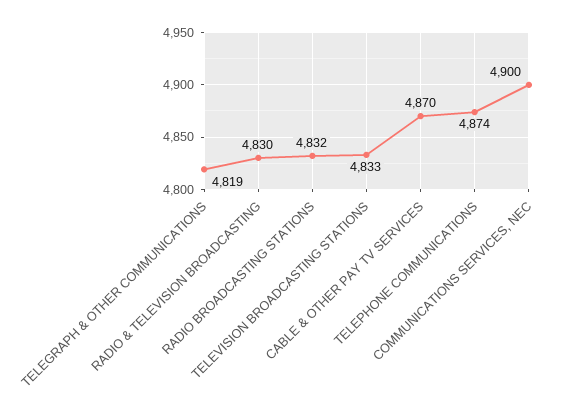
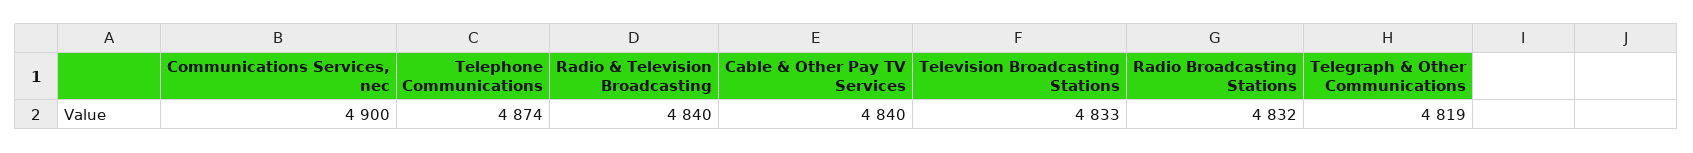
  {
    "TELEGRAPH & OTHER COMMUNICATIONS": 4819,
-   "RADIO & TELEVISION BROADCASTING": 4830,
+   "RADIO & TELEVISION BROADCASTING": 4840,
    "RADIO BROADCASTING STATIONS": 4832,
    "TELEVISION BROADCASTING STATIONS": 4833,
-   "CABLE & OTHER PAY TV SERVICES": 4870,
+   "CABLE & OTHER PAY TV SERVICES": 4840,
    "TELEPHONE COMMUNICATIONS": 4874,
    "COMMUNICATIONS SERVICES, NEC": 4900
  }

